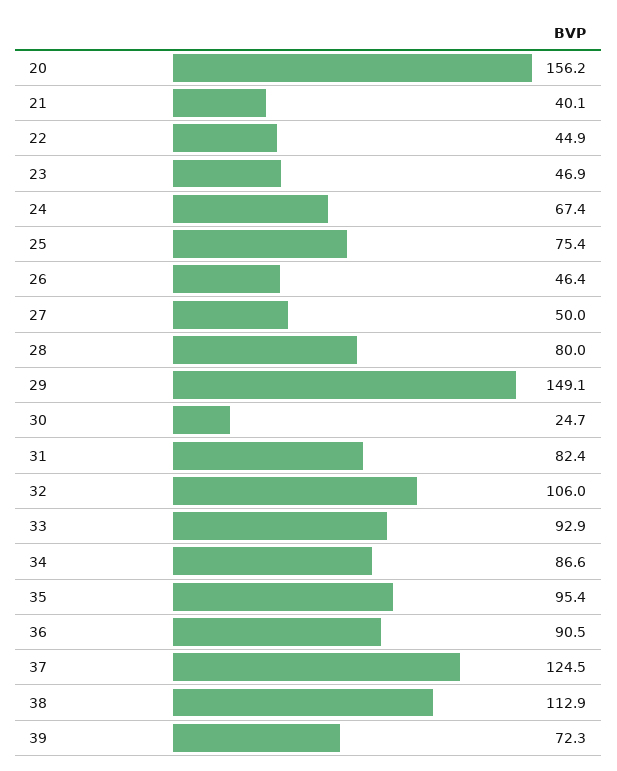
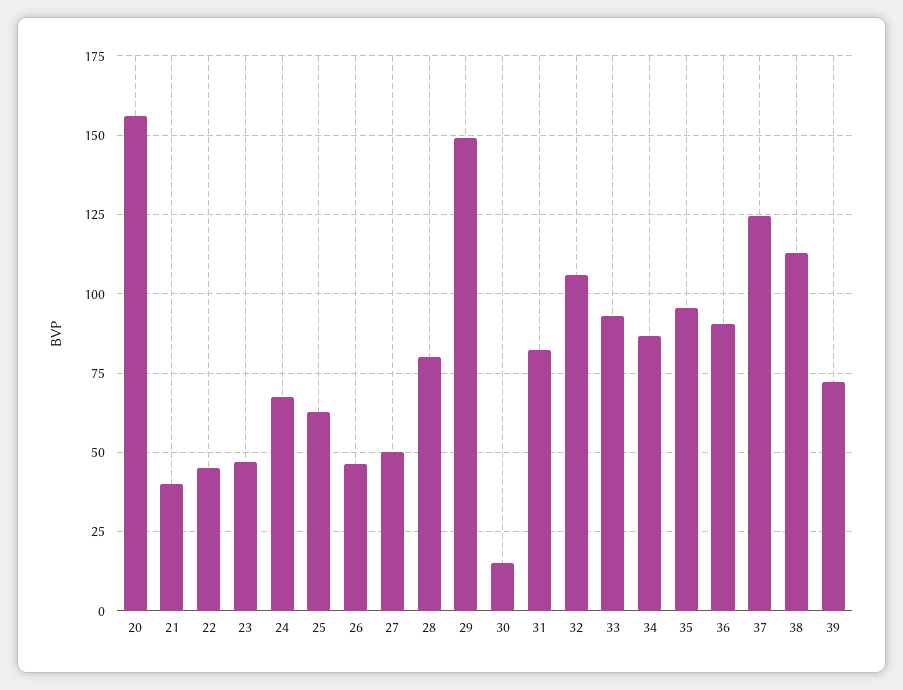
  {
    "20": 156.2,
    "21": 40.1,
    "22": 44.9,
    "23": 46.9,
    "24": 67.4,
-   "25": 75.4,
+   "25": 62.5,
    "26": 46.4,
    "27": 50,
    "28": 80,
    "29": 149.1,
-   "30": 24.7,
+   "30": 15,
    "31": 82.4,
    "32": 106,
    "33": 92.9,
    "34": 86.6,
    "35": 95.4,
    "36": 90.5,
    "37": 124.5,
    "38": 112.9,
    "39": 72.3
  }

